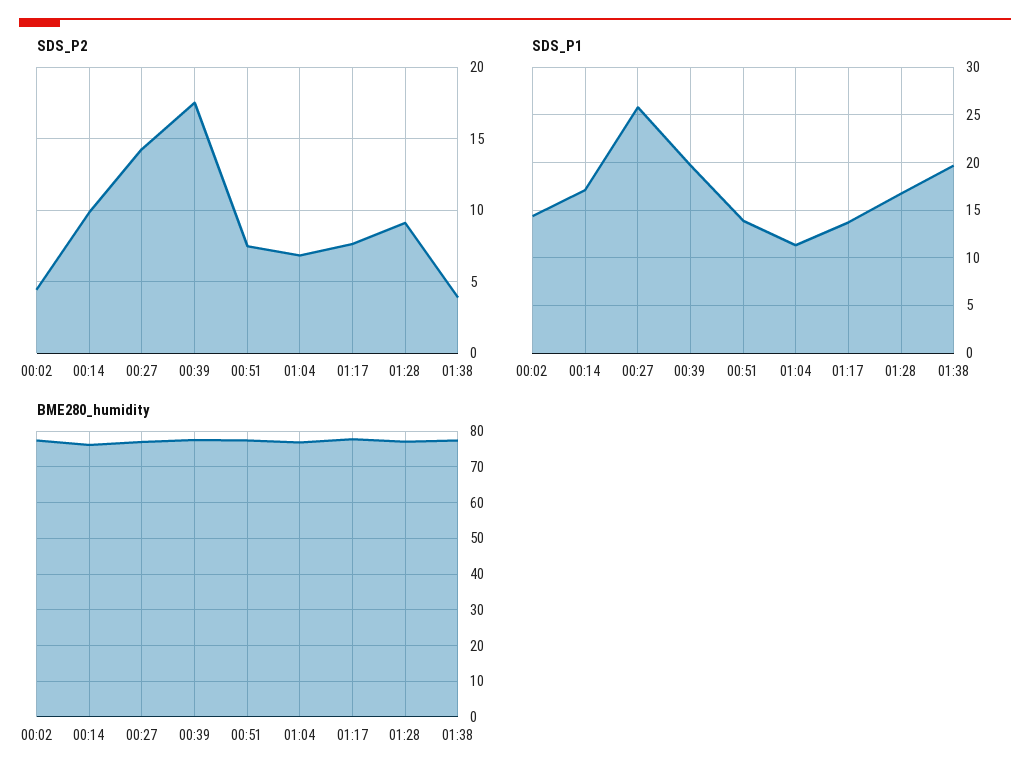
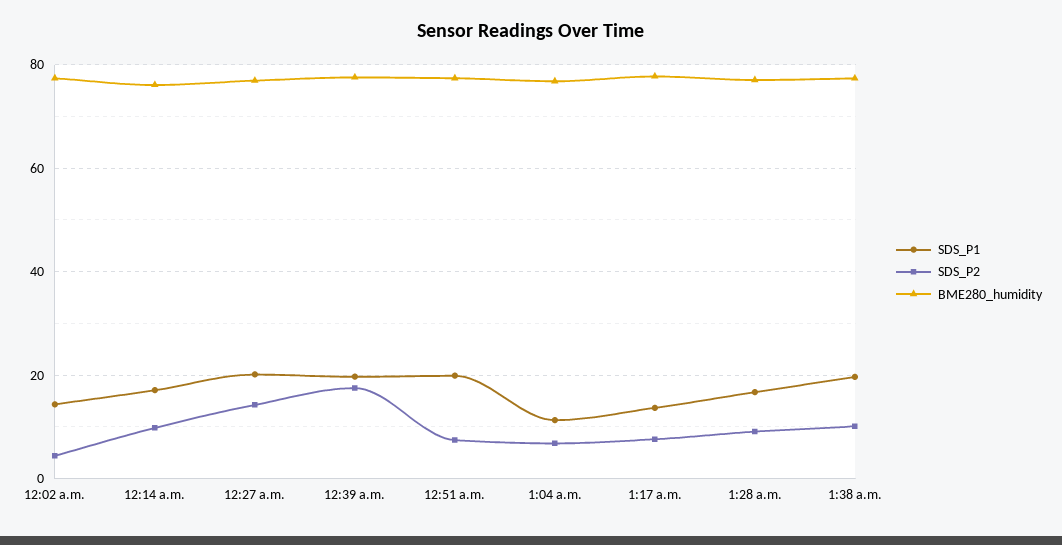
  {
    "SDS_P2": {
      "00:02": 4.5,
      "00:14": 10,
      "00:27": 14.5,
      "00:39": 17.5,
      "00:51": 7.5,
      "01:04": 7,
      "01:17": 7.5,
      "01:28": 9,
-     "01:38": 4
+     "01:38": 10
    },
    "SDS_P1": {
      "00:02": 14,
      "00:14": 17,
-     "00:27": 26,
+     "00:27": 20,
      "00:39": 20,
-     "00:51": 14,
+     "00:51": 20,
      "01:04": 11,
      "01:17": 14,
      "01:28": 17,
      "01:38": 20
    },
    "BME280_humidity": {
      "00:02": 78,
      "00:14": 76,
      "00:27": 76,
      "00:39": 78,
      "00:51": 78,
      "01:04": 76,
      "01:17": 78,
      "01:28": 78,
      "01:38": 78
    }
  }

